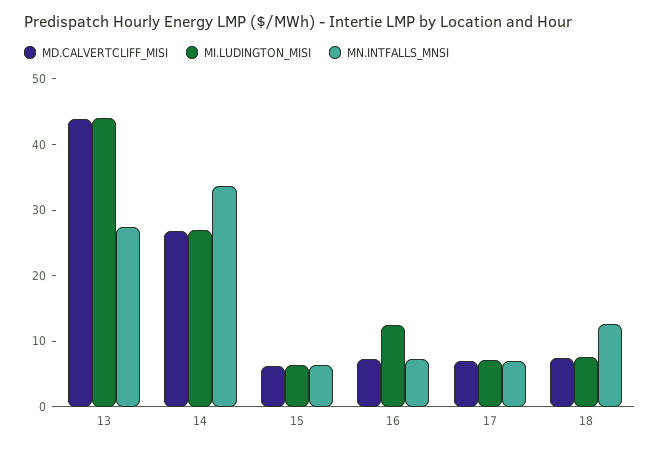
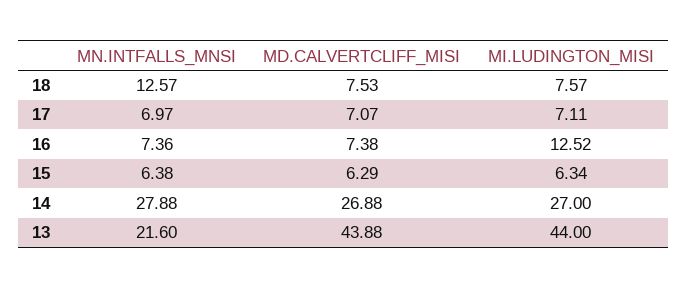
  {
    "MD.CALVERTCLIFF_MISI": {
      "13": 43.88,
      "14": 26.88,
      "15": 6.29,
      "16": 7.38,
      "17": 7.07,
      "18": 7.53
    },
    "MI.LUDINGTON_MISI": {
      "13": 44,
      "14": 27,
      "15": 6.34,
      "16": 12.52,
      "17": 7.11,
      "18": 7.57
    },
    "MN.INTFALLS_MNSI": {
-     "13": 28,
+     "13": 21.6,
-     "14": 34,
+     "14": 27.88,
      "15": 6.38,
      "16": 7.36,
      "17": 6.97,
      "18": 12.57
    }
  }

